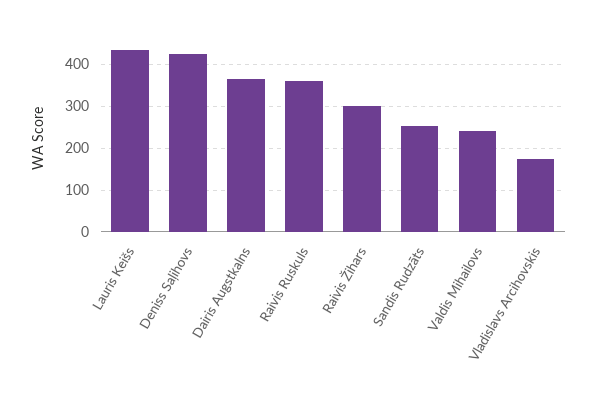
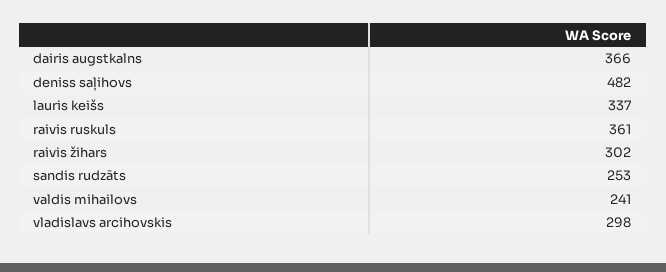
  {
-   "Lauris Keišs": 440,
+   "Lauris Keišs": 337,
-   "Deniss Saļihovs": 420,
+   "Deniss Saļihovs": 482,
    "Dairis Augstkalns": 366,
    "Raivis Ruskuls": 361,
    "Raivis Žihars": 302,
    "Sandis Rudzāts": 253,
    "Valdis Mihailovs": 241,
-   "Vladislavs Arcihovskis": 180
+   "Vladislavs Arcihovskis": 298
  }

